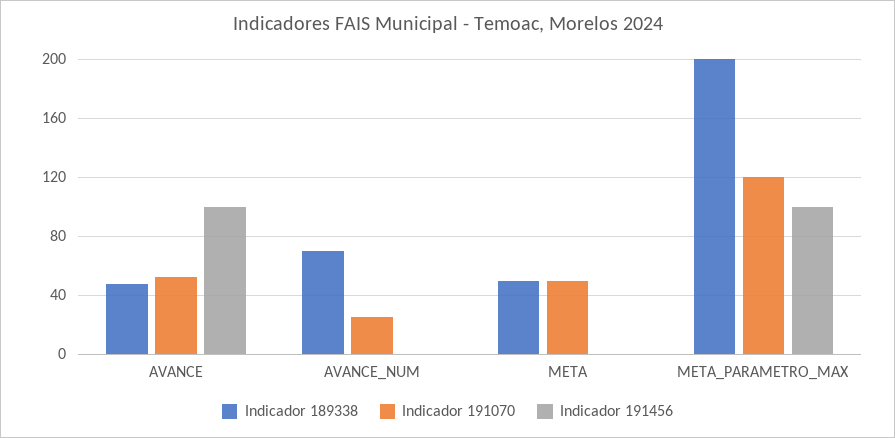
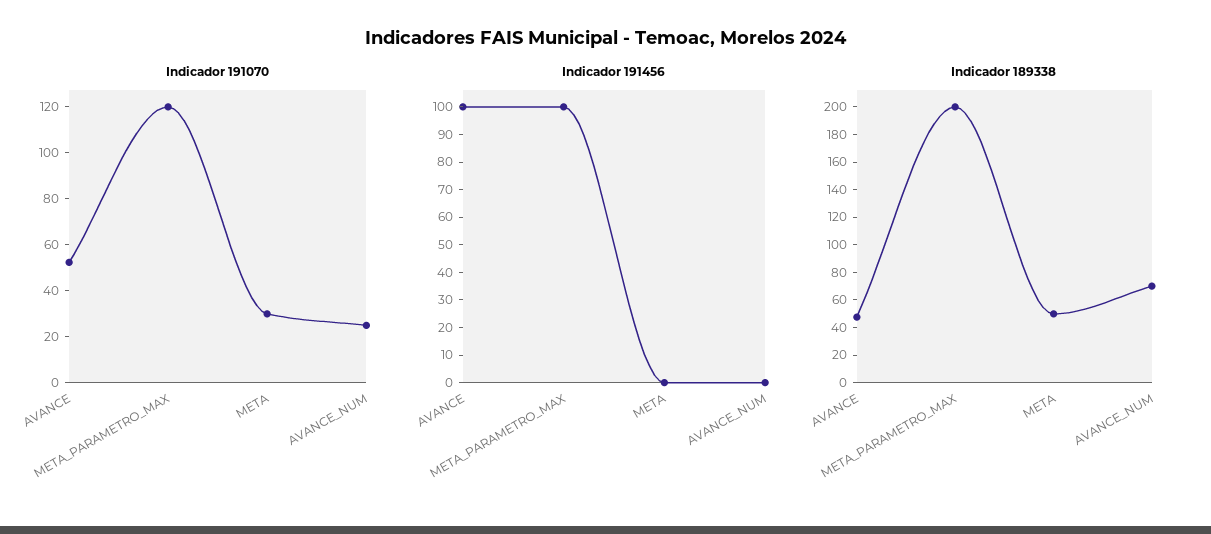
  {
    "Indicador 189338": {
      "AVANCE": 50,
      "AVANCE_NUM": 70,
      "META": 50,
      "META_PARAMETRO_MAX": 200
    },
    "Indicador 191070": {
      "AVANCE": 50,
      "AVANCE_NUM": 25,
-     "META": 50,
+     "META": 30,
      "META_PARAMETRO_MAX": 120
    },
    "Indicador 191456": {
      "AVANCE": 100,
      "AVANCE_NUM": 0,
      "META": 0,
      "META_PARAMETRO_MAX": 100
    }
  }

